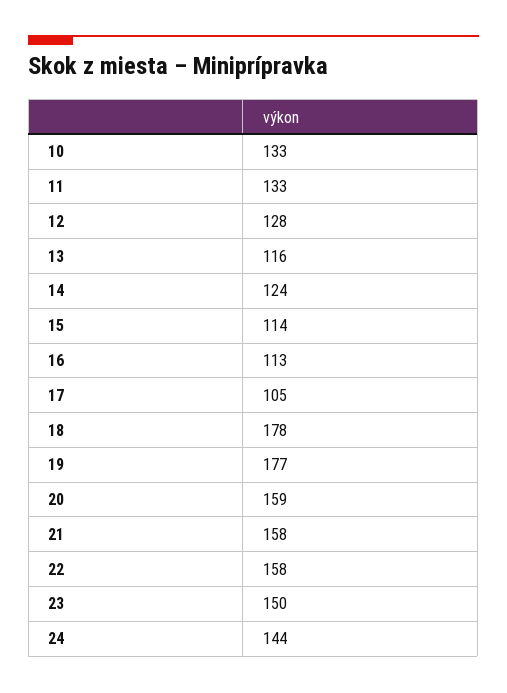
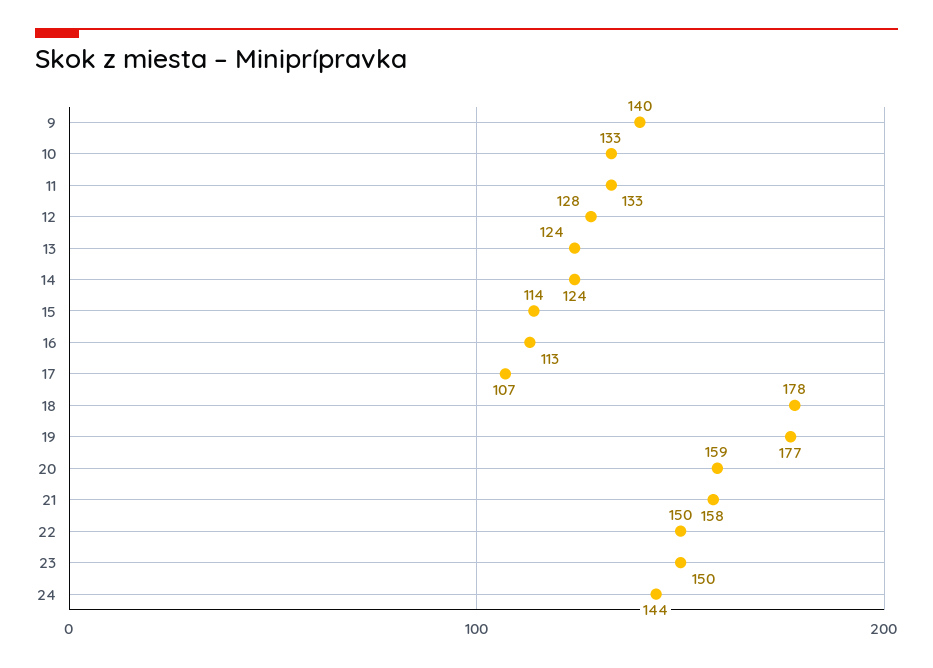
  {
    "10": 133,
    "11": 133,
    "12": 128,
-   "13": 116,
+   "13": 124,
    "14": 124,
    "15": 114,
    "16": 113,
-   "17": 105,
+   "17": 107,
    "18": 178,
    "19": 177,
    "20": 159,
    "21": 158,
-   "22": 158,
+   "22": 150,
    "23": 150,
-   "24": 144
+   "24": 144,
+   "9": 140
  }

